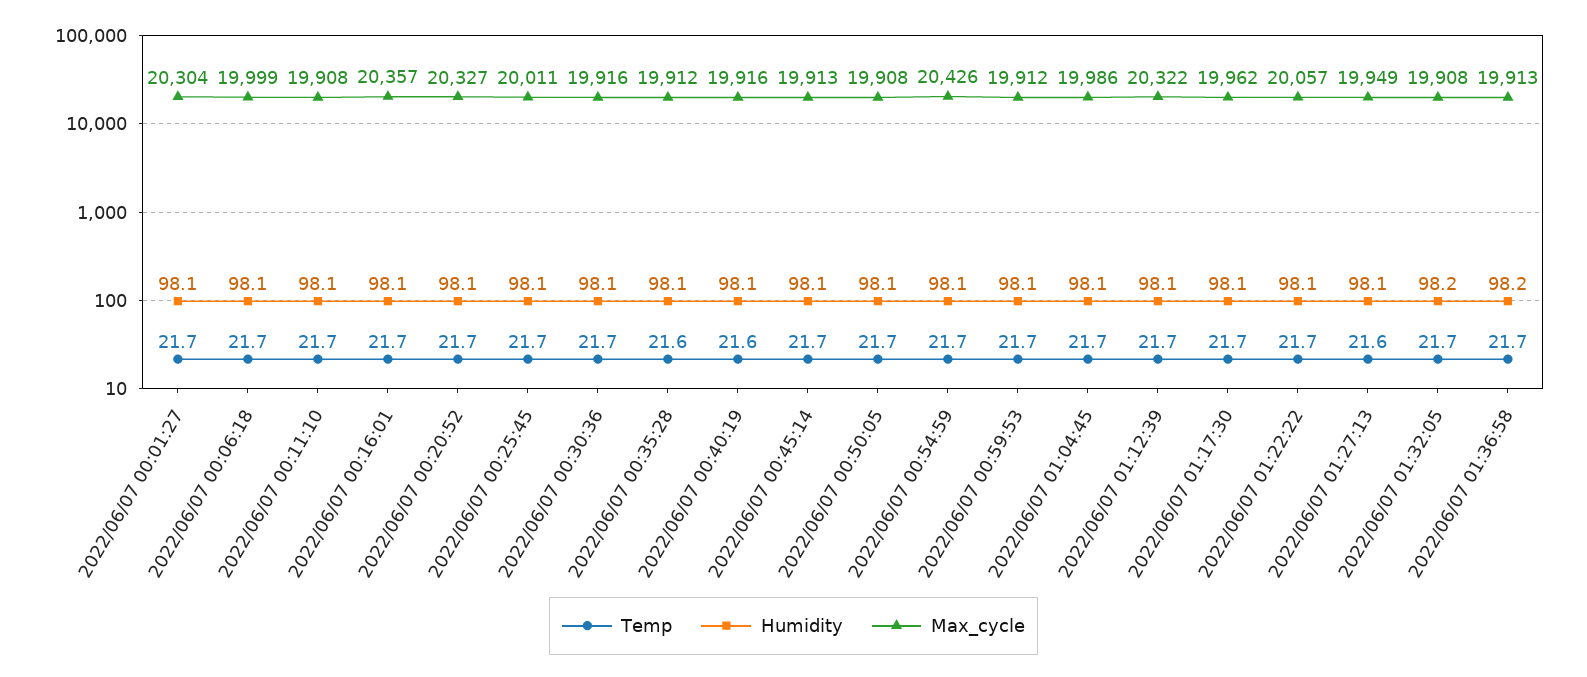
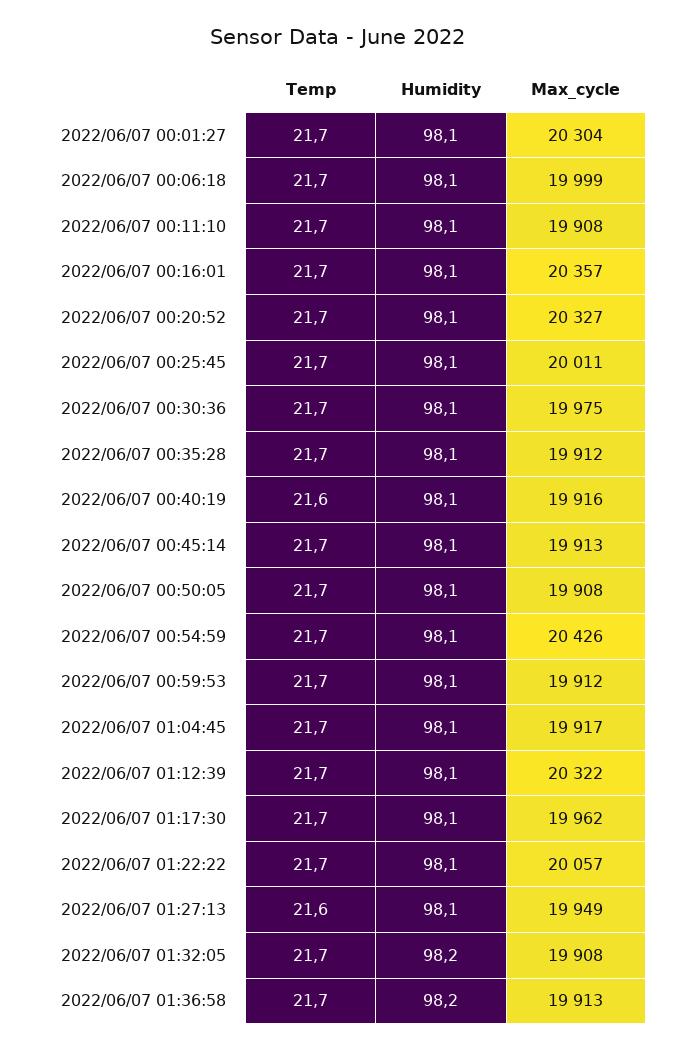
  {
    "Temp": {
      "2022/06/07 00:01:27": 21.7,
      "2022/06/07 00:06:18": 21.7,
      "2022/06/07 00:11:10": 21.7,
      "2022/06/07 00:16:01": 21.7,
      "2022/06/07 00:20:52": 21.7,
      "2022/06/07 00:25:45": 21.7,
      "2022/06/07 00:30:36": 21.7,
-     "2022/06/07 00:35:28": 21.6,
+     "2022/06/07 00:35:28": 21.7,
      "2022/06/07 00:40:19": 21.6,
      "2022/06/07 00:45:14": 21.7,
      "2022/06/07 00:50:05": 21.7,
      "2022/06/07 00:54:59": 21.7,
      "2022/06/07 00:59:53": 21.7,
      "2022/06/07 01:04:45": 21.7,
      "2022/06/07 01:12:39": 21.7,
      "2022/06/07 01:17:30": 21.7,
      "2022/06/07 01:22:22": 21.7,
      "2022/06/07 01:27:13": 21.6,
      "2022/06/07 01:32:05": 21.7,
      "2022/06/07 01:36:58": 21.7
    },
    "Humidity": {
      "2022/06/07 00:01:27": 98.1,
      "2022/06/07 00:06:18": 98.1,
      "2022/06/07 00:11:10": 98.1,
      "2022/06/07 00:16:01": 98.1,
      "2022/06/07 00:20:52": 98.1,
      "2022/06/07 00:25:45": 98.1,
      "2022/06/07 00:30:36": 98.1,
      "2022/06/07 00:35:28": 98.1,
      "2022/06/07 00:40:19": 98.1,
      "2022/06/07 00:45:14": 98.1,
      "2022/06/07 00:50:05": 98.1,
      "2022/06/07 00:54:59": 98.1,
      "2022/06/07 00:59:53": 98.1,
      "2022/06/07 01:04:45": 98.1,
      "2022/06/07 01:12:39": 98.1,
      "2022/06/07 01:17:30": 98.1,
      "2022/06/07 01:22:22": 98.1,
      "2022/06/07 01:27:13": 98.1,
      "2022/06/07 01:32:05": 98.2,
      "2022/06/07 01:36:58": 98.2
    },
    "Max_cycle": {
      "2022/06/07 00:01:27": 20304,
      "2022/06/07 00:06:18": 19999,
      "2022/06/07 00:11:10": 19908,
      "2022/06/07 00:16:01": 20357,
      "2022/06/07 00:20:52": 20327,
      "2022/06/07 00:25:45": 20011,
-     "2022/06/07 00:30:36": 19916,
+     "2022/06/07 00:30:36": 19975,
      "2022/06/07 00:35:28": 19912,
      "2022/06/07 00:40:19": 19916,
      "2022/06/07 00:45:14": 19913,
      "2022/06/07 00:50:05": 19908,
      "2022/06/07 00:54:59": 20426,
      "2022/06/07 00:59:53": 19912,
-     "2022/06/07 01:04:45": 19986,
+     "2022/06/07 01:04:45": 19917,
      "2022/06/07 01:12:39": 20322,
      "2022/06/07 01:17:30": 19962,
      "2022/06/07 01:22:22": 20057,
      "2022/06/07 01:27:13": 19949,
      "2022/06/07 01:32:05": 19908,
      "2022/06/07 01:36:58": 19913
    }
  }

